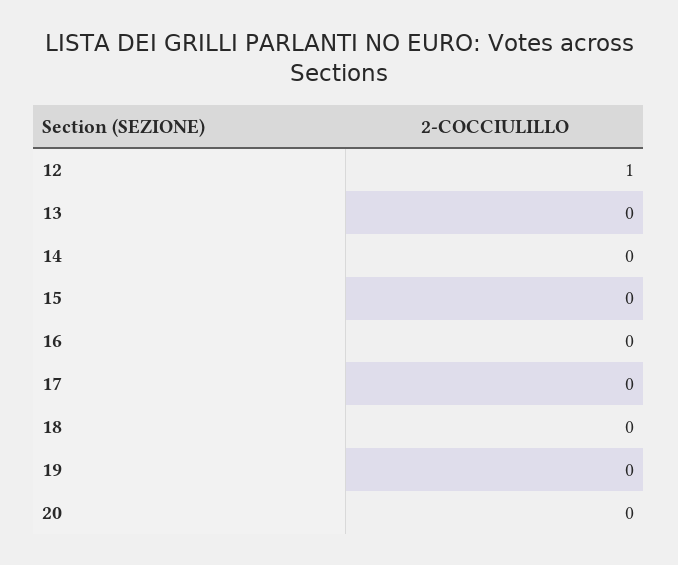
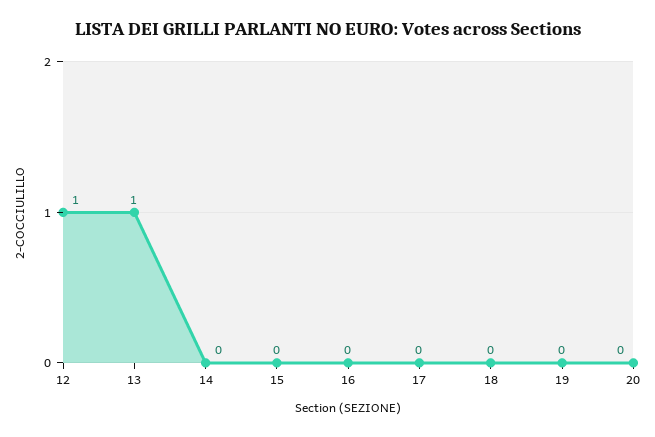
  {
    "12": 1,
-   "13": 0,
+   "13": 1,
    "14": 0,
    "15": 0,
    "16": 0,
    "17": 0,
    "18": 0,
    "19": 0,
    "20": 0
  }

